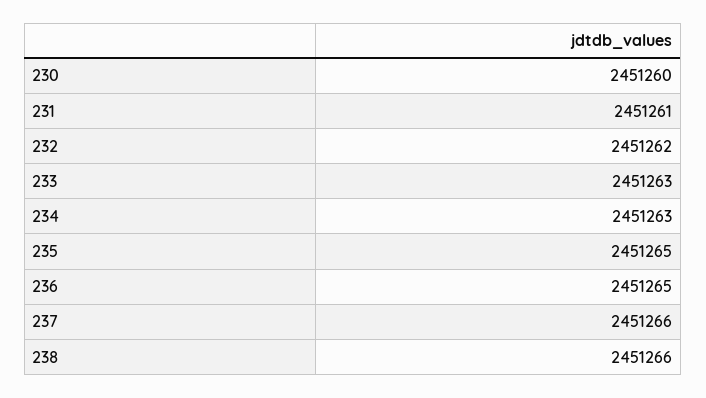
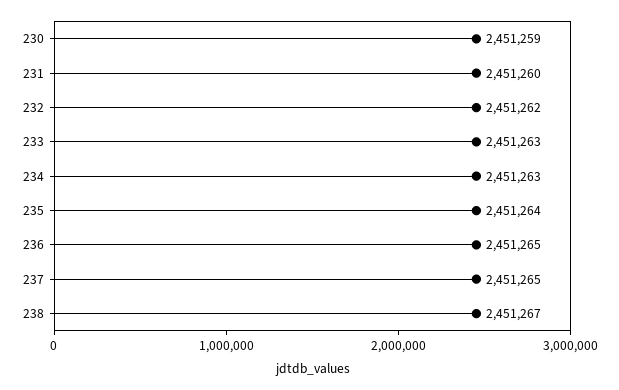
  {
-   "230": 2451260,
+   "230": 2451259,
-   "231": 2451261,
+   "231": 2451260,
    "232": 2451262,
    "233": 2451263,
    "234": 2451263,
-   "235": 2451265,
+   "235": 2451264,
    "236": 2451265,
-   "237": 2451266,
+   "237": 2451265,
-   "238": 2451266
+   "238": 2451267
  }

